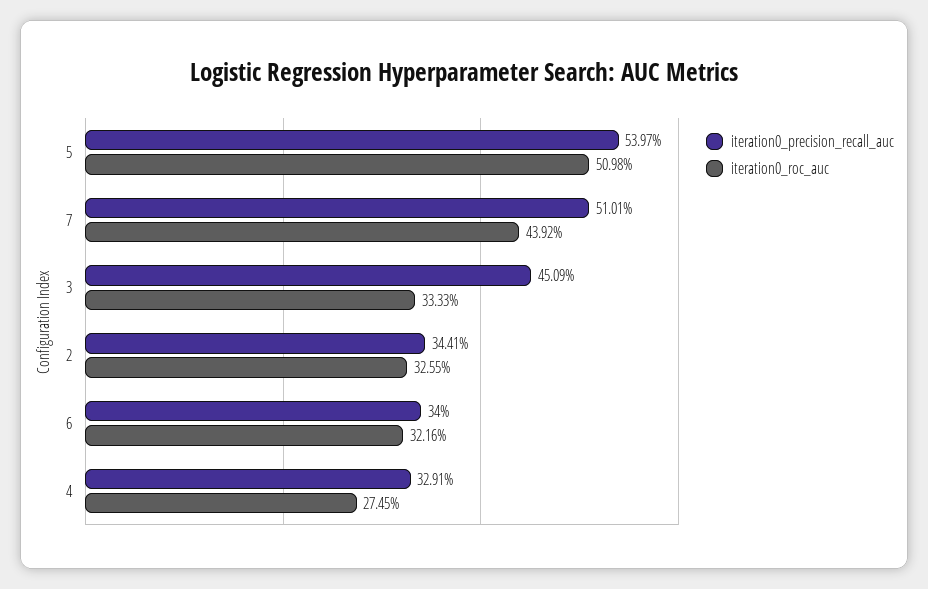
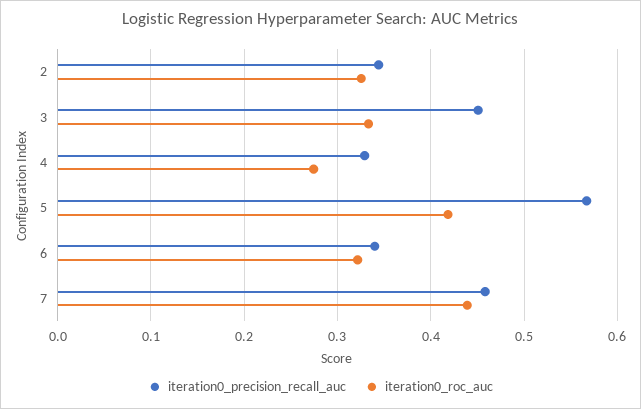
  {
    "iteration0_precision_recall_auc": {
-     "5": 0.5397,
+     "5": 0.57,
-     "7": 0.5101,
+     "7": 0.46,
      "3": 0.4509,
      "2": 0.3441,
      "6": 0.34,
      "4": 0.3291
    },
    "iteration0_roc_auc": {
-     "5": 0.5098,
+     "5": 0.42,
      "7": 0.4392,
      "3": 0.3333,
      "2": 0.3255,
      "6": 0.3216,
      "4": 0.2745
    }
  }

